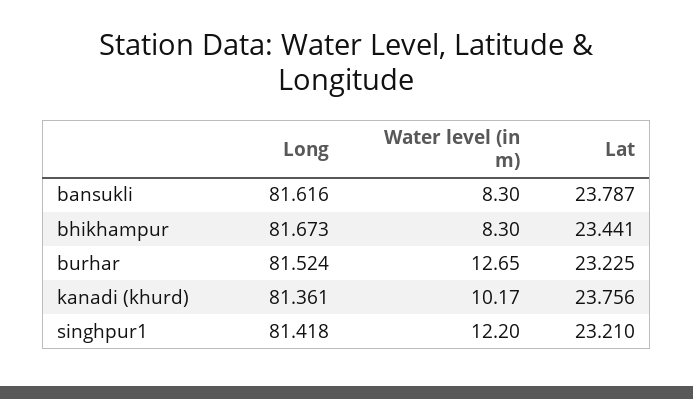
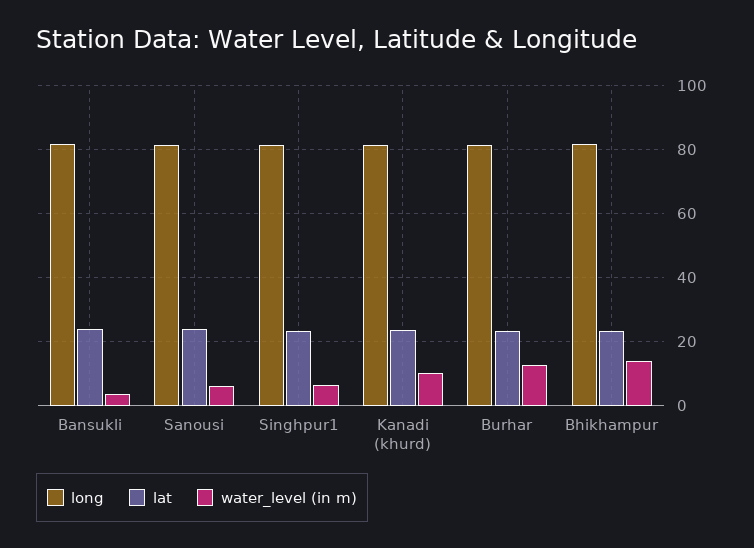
  {
    "Long": {
      "bansukli": 81.616,
      "bhikhampur": 81.673,
      "burhar": 81.524,
      "kanadi (khurd)": 81.361,
-     "singhpur1": 81.418
+     "singhpur1": 81.418,
+     "Sanousi": 82
    },
    "Water level (in m)": {
-     "bansukli": 8.3,
+     "bansukli": 4,
-     "bhikhampur": 8.3,
+     "bhikhampur": 14,
      "burhar": 12.65,
      "kanadi (khurd)": 10.17,
-     "singhpur1": 12.2
+     "singhpur1": 6,
+     "Sanousi": 6
    },
    "Lat": {
      "bansukli": 23.787,
      "bhikhampur": 23.441,
      "burhar": 23.225,
      "kanadi (khurd)": 23.756,
-     "singhpur1": 23.21
+     "singhpur1": 23.21,
+     "Sanousi": 24
    }
  }

